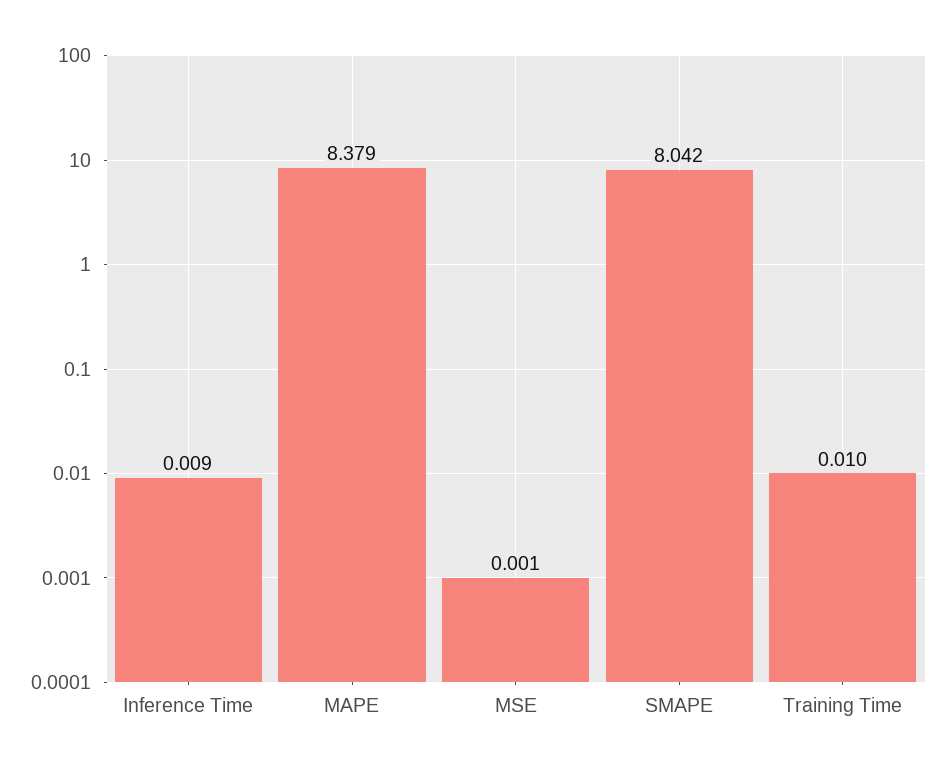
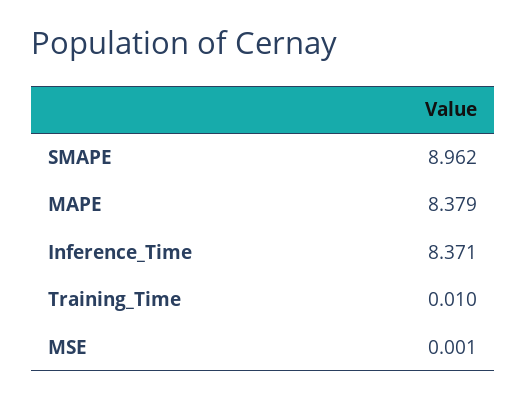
  {
-   "Inference Time": 0.009,
+   "Inference Time": 8.371,
    "MAPE": 8.379,
    "MSE": 0.001,
-   "SMAPE": 8.042,
+   "SMAPE": 8.962,
    "Training Time": 0.01
  }

